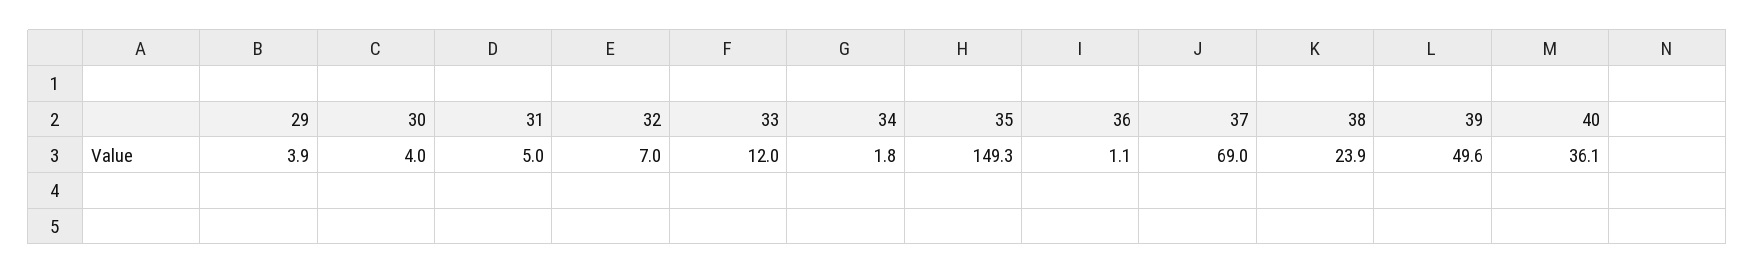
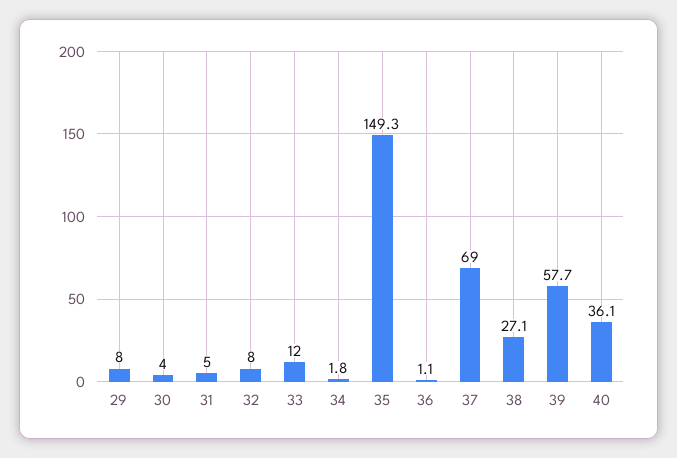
  {
-   "29": 3.9,
+   "29": 8,
    "30": 4,
    "31": 5,
-   "32": 7,
+   "32": 8,
    "33": 12,
    "34": 1.8,
    "35": 149.3,
    "36": 1.1,
    "37": 69,
-   "38": 23.9,
+   "38": 27.1,
-   "39": 49.6,
+   "39": 57.7,
    "40": 36.1
  }

